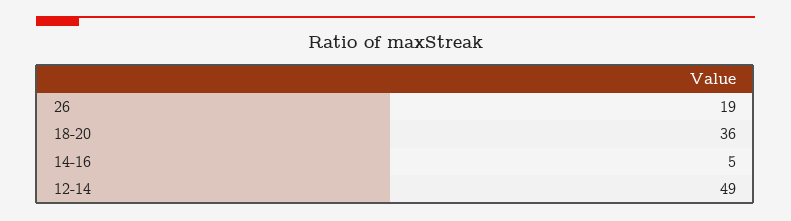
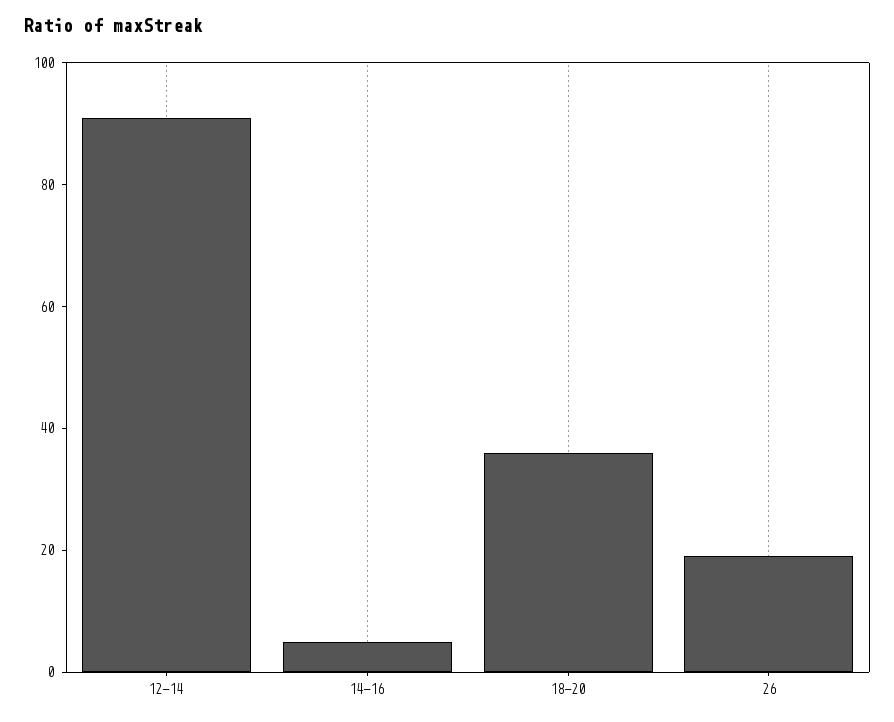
  {
    "26": 19,
    "18-20": 36,
    "14-16": 5,
-   "12-14": 49
+   "12-14": 90
  }

